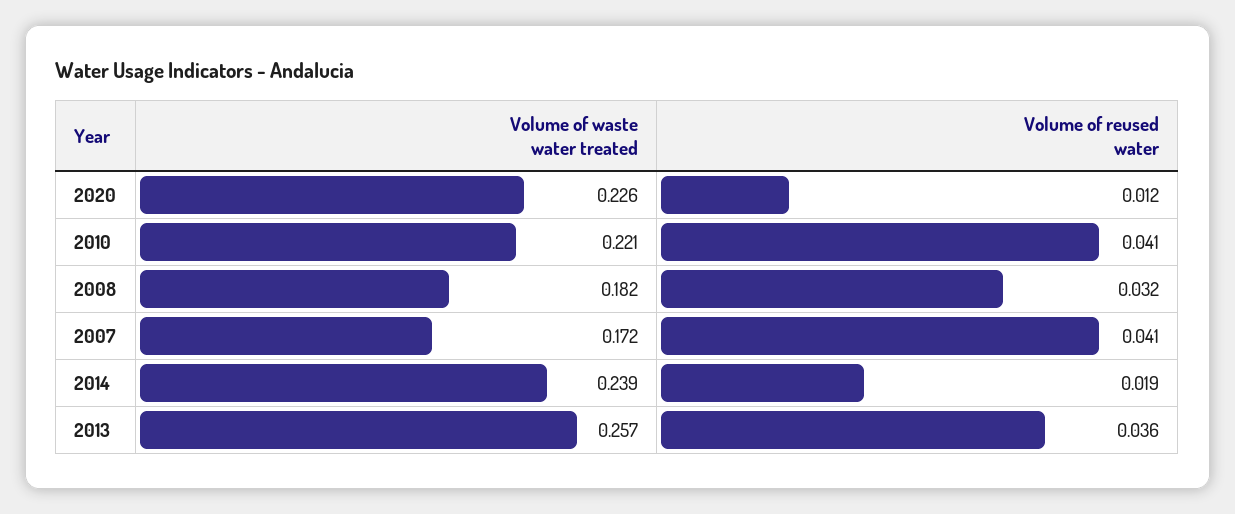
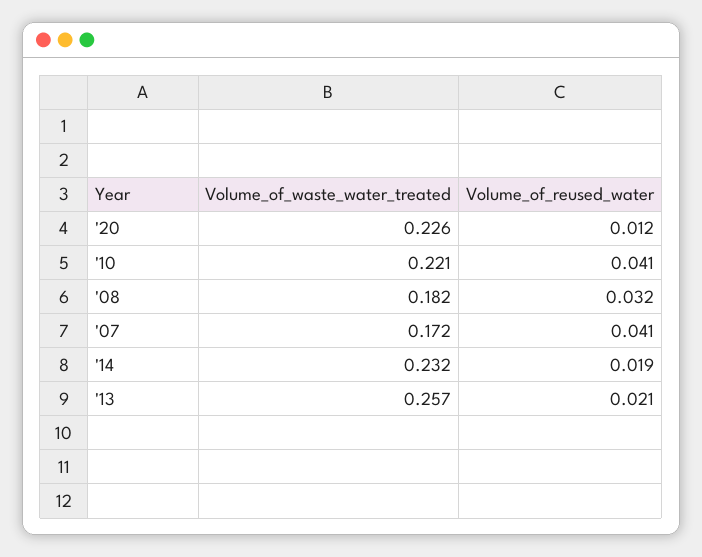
  {
    "Volume of waste water treated": {
      "2020": 0.226,
      "2010": 0.221,
      "2008": 0.182,
      "2007": 0.172,
-     "2014": 0.239,
+     "2014": 0.232,
      "2013": 0.257
    },
    "Volume of reused water": {
      "2020": 0.012,
      "2010": 0.041,
      "2008": 0.032,
      "2007": 0.041,
      "2014": 0.019,
-     "2013": 0.036
+     "2013": 0.021
    }
  }

